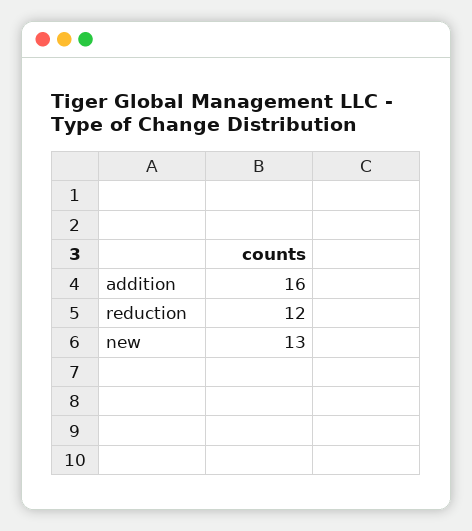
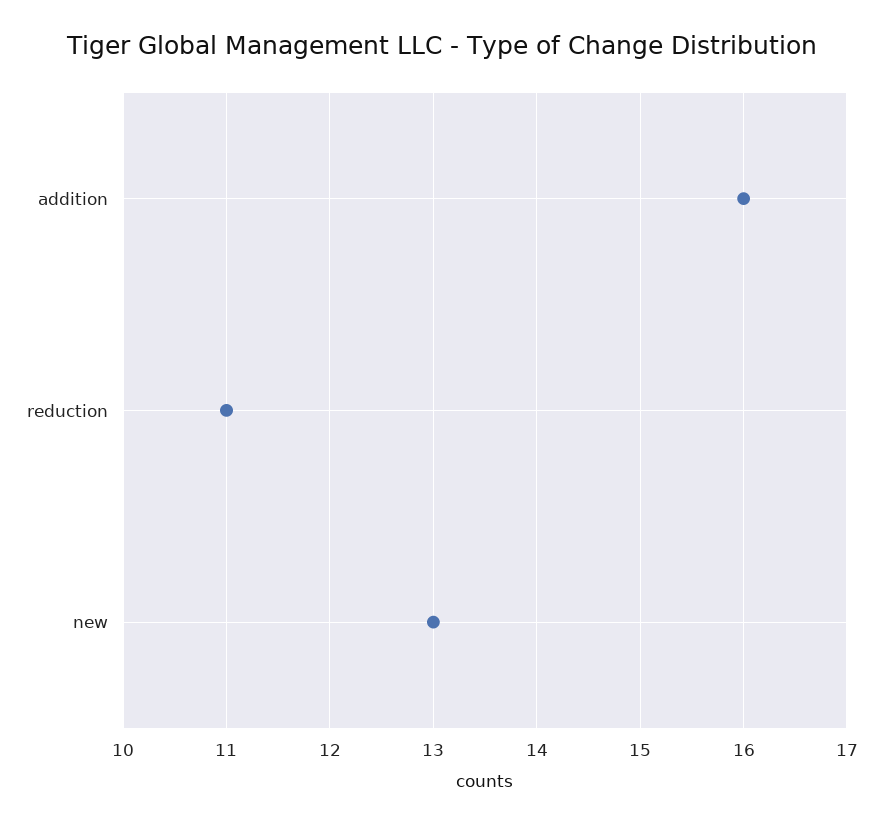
  {
    "addition": 16,
-   "reduction": 12,
+   "reduction": 11,
    "new": 13
  }

